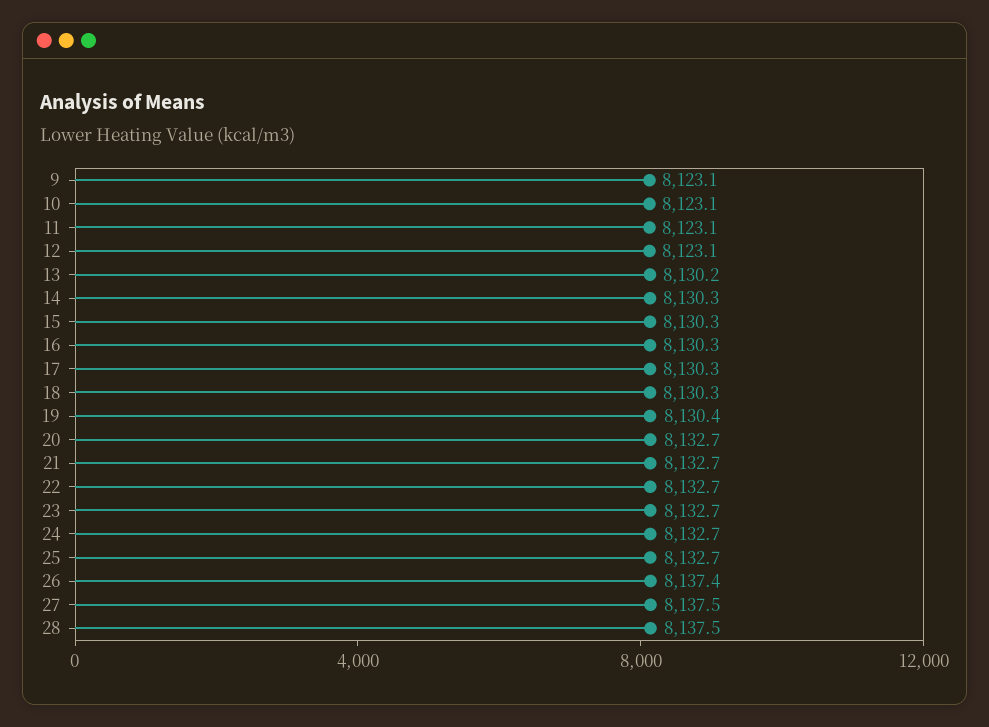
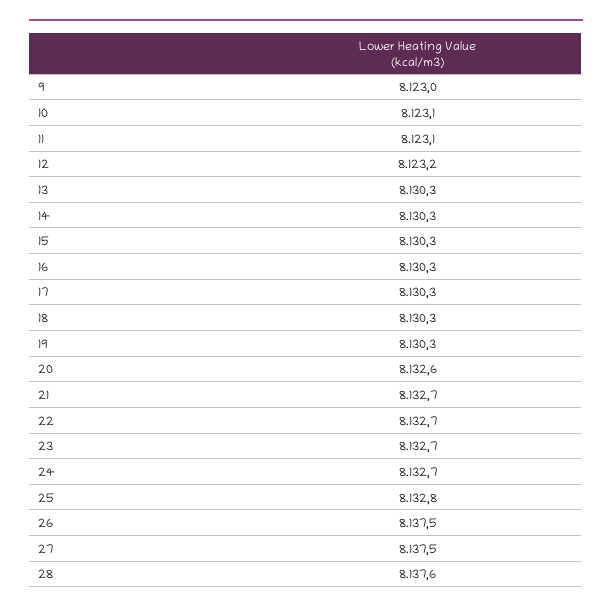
  {
-   "9": 8123.1,
+   "9": 8123,
    "10": 8123.1,
    "11": 8123.1,
-   "12": 8123.1,
+   "12": 8123.2,
-   "13": 8130.2,
+   "13": 8130.3,
    "14": 8130.3,
    "15": 8130.3,
    "16": 8130.3,
    "17": 8130.3,
    "18": 8130.3,
-   "19": 8130.4,
+   "19": 8130.3,
-   "20": 8132.7,
+   "20": 8132.6,
    "21": 8132.7,
    "22": 8132.7,
    "23": 8132.7,
    "24": 8132.7,
-   "25": 8132.7,
+   "25": 8132.8,
-   "26": 8137.4,
+   "26": 8137.5,
    "27": 8137.5,
-   "28": 8137.5
+   "28": 8137.6
  }

